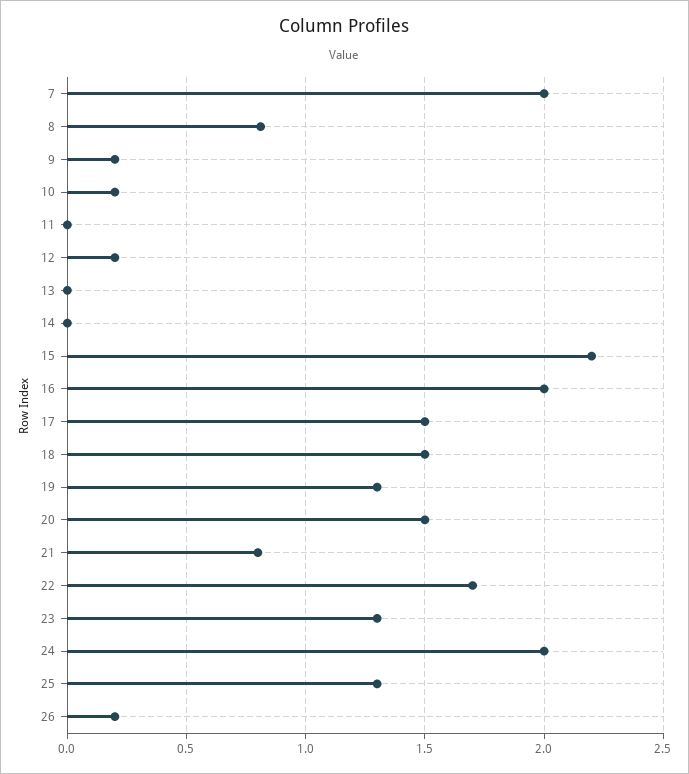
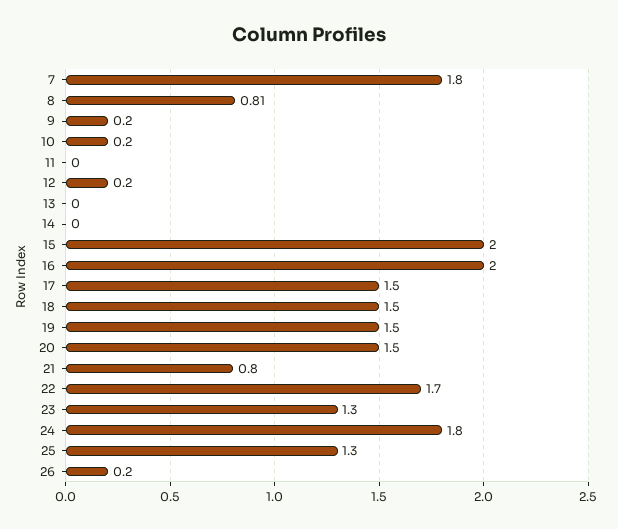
  {
-   "7": 2,
+   "7": 1.8,
    "8": 0.81,
    "9": 0.2,
    "10": 0.2,
    "11": 0,
    "12": 0.2,
    "13": 0,
    "14": 0,
-   "15": 2.2,
+   "15": 2,
    "16": 2,
    "17": 1.5,
    "18": 1.5,
-   "19": 1.3,
+   "19": 1.5,
    "20": 1.5,
    "21": 0.8,
    "22": 1.7,
    "23": 1.3,
-   "24": 2,
+   "24": 1.8,
    "25": 1.3,
    "26": 0.2
  }

